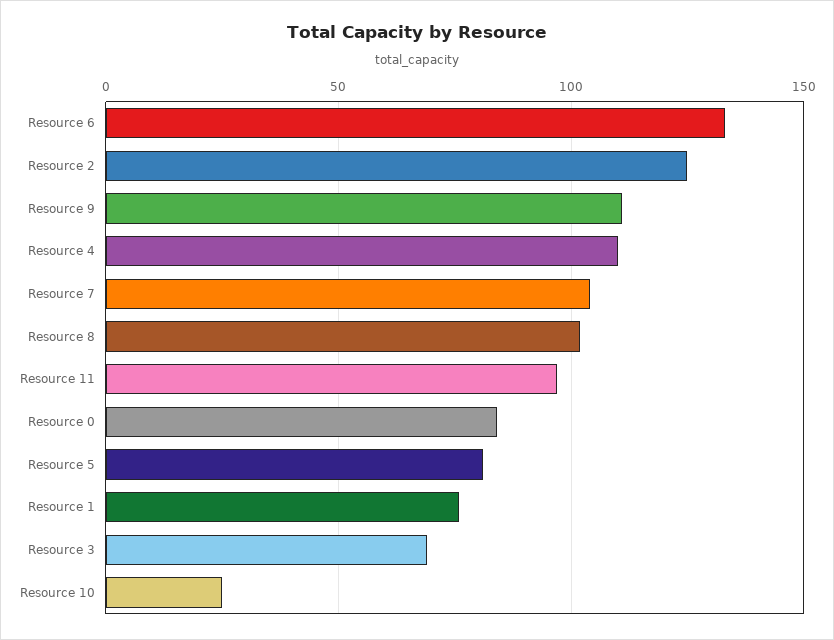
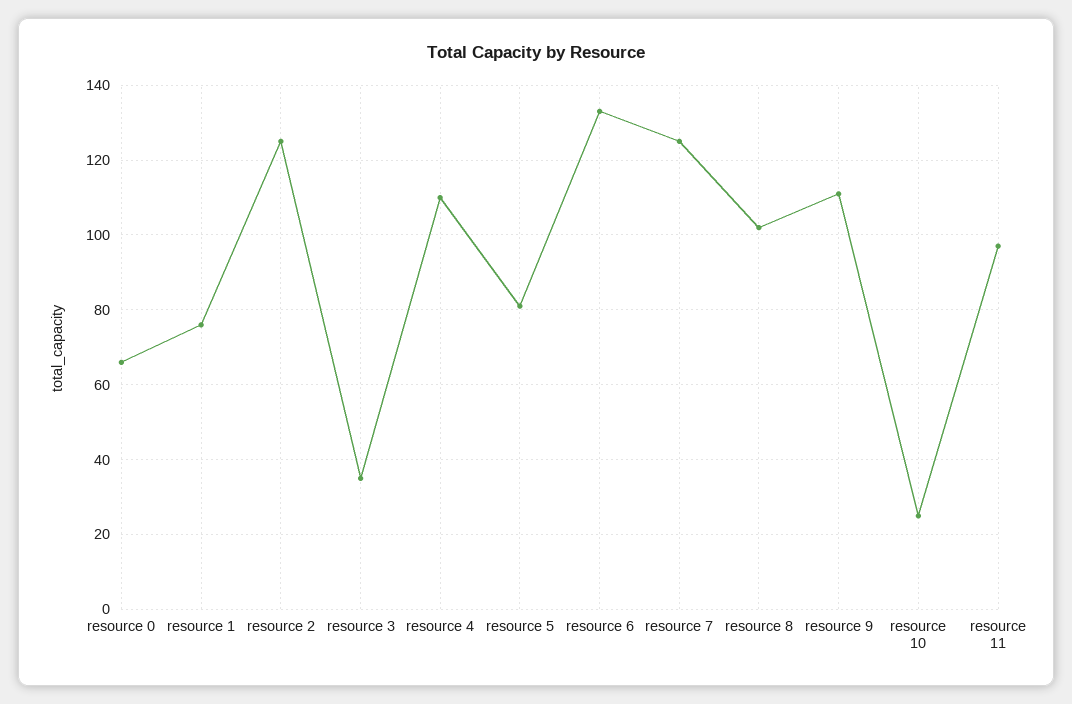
  {
    "Resource 6": 135,
    "Resource 2": 125,
    "Resource 9": 110,
    "Resource 4": 110,
-   "Resource 7": 105,
+   "Resource 7": 125,
    "Resource 8": 100,
    "Resource 11": 95,
-   "Resource 0": 85,
+   "Resource 0": 65,
    "Resource 5": 80,
    "Resource 1": 75,
-   "Resource 3": 70,
+   "Resource 3": 35,
    "Resource 10": 25
  }

